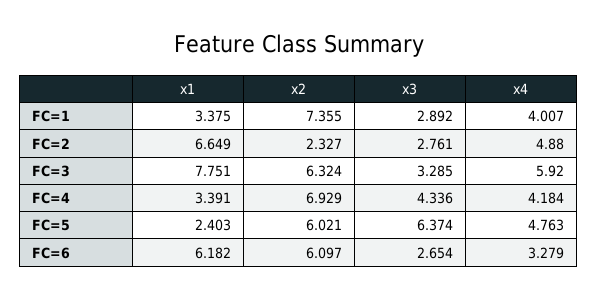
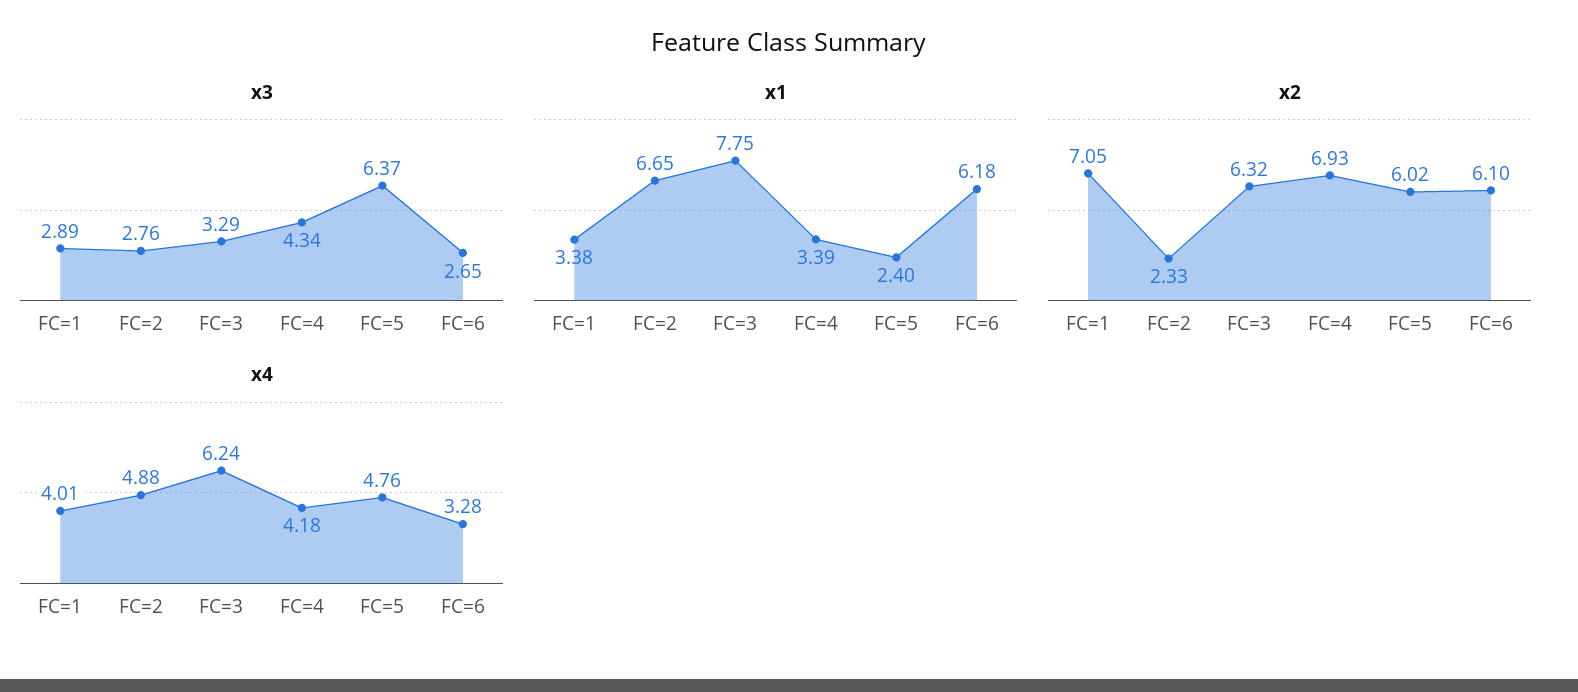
  {
    "x1": {
      "FC=1": 3.375,
      "FC=2": 6.649,
      "FC=3": 7.751,
      "FC=4": 3.391,
      "FC=5": 2.403,
      "FC=6": 6.182
    },
    "x2": {
-     "FC=1": 7.355,
+     "FC=1": 7.05,
      "FC=2": 2.327,
      "FC=3": 6.324,
      "FC=4": 6.929,
      "FC=5": 6.021,
      "FC=6": 6.097
    },
    "x3": {
      "FC=1": 2.892,
      "FC=2": 2.761,
      "FC=3": 3.285,
      "FC=4": 4.336,
      "FC=5": 6.374,
      "FC=6": 2.654
    },
    "x4": {
      "FC=1": 4.007,
      "FC=2": 4.88,
-     "FC=3": 5.92,
+     "FC=3": 6.24,
      "FC=4": 4.184,
      "FC=5": 4.763,
      "FC=6": 3.279
    }
  }

